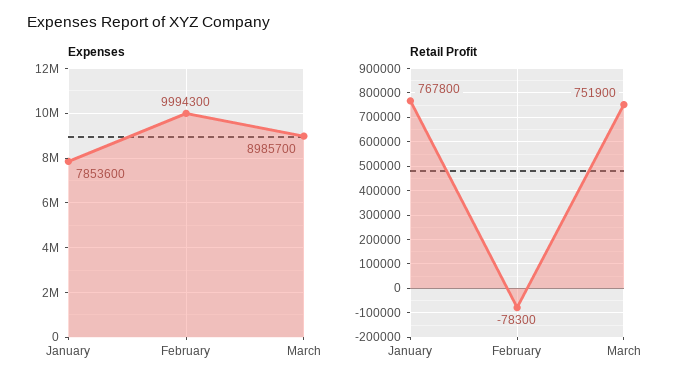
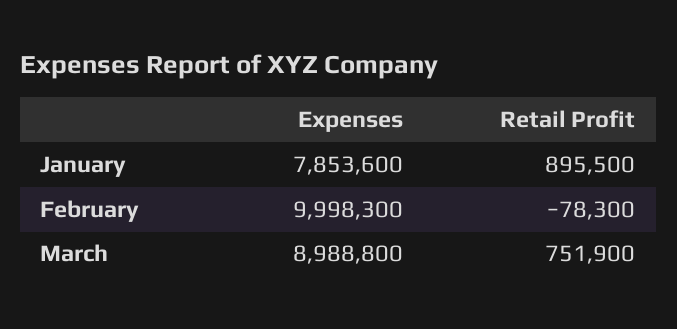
  {
    "Expenses": {
      "January": 7853600,
-     "February": 9994300,
+     "February": 9998300,
-     "March": 8985700
+     "March": 8988800
    },
    "Retail Profit": {
-     "January": 767800,
+     "January": 895500,
      "February": -78300,
      "March": 751900
    }
  }

